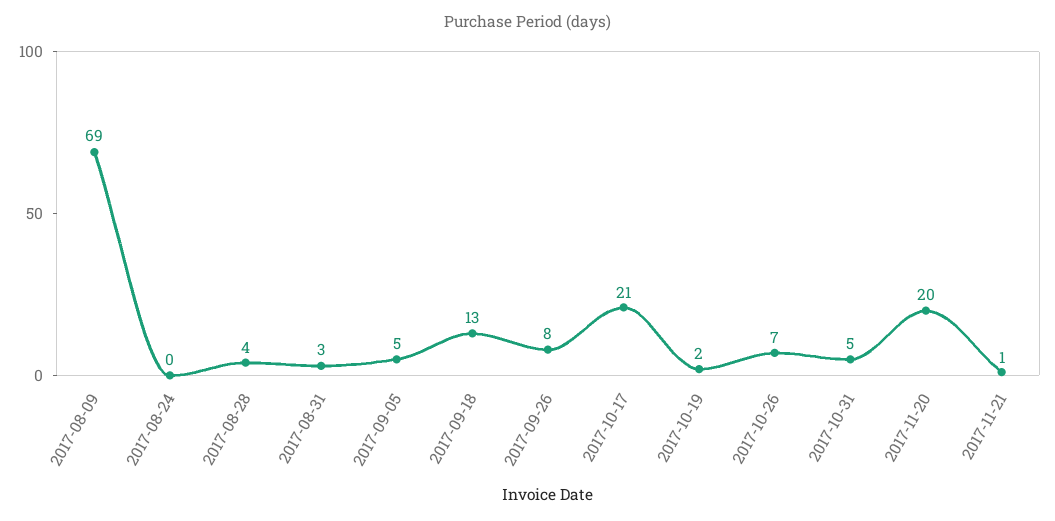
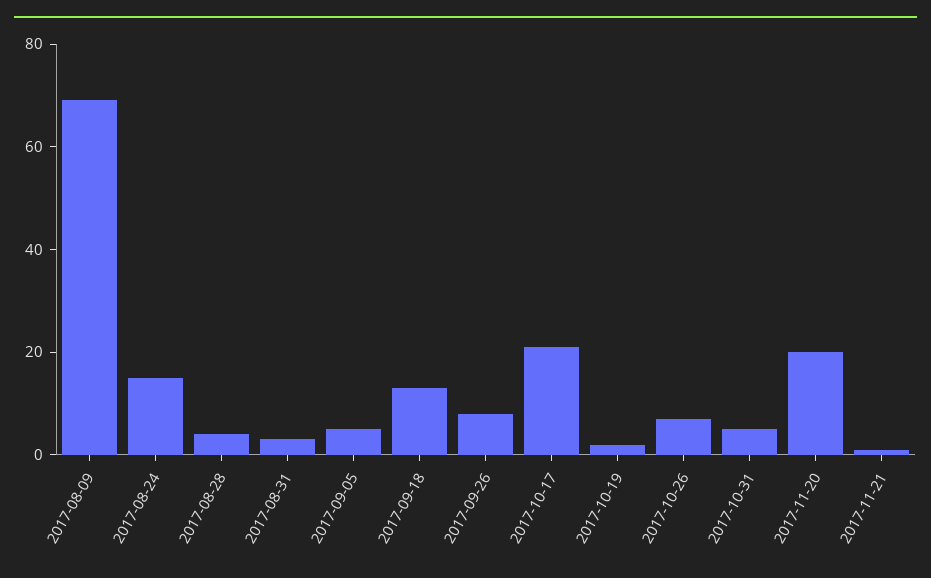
  {
    "2017-08-09": 69,
-   "2017-08-24": 0,
+   "2017-08-24": 15,
    "2017-08-28": 4,
    "2017-08-31": 3,
    "2017-09-05": 5,
    "2017-09-18": 13,
    "2017-09-26": 8,
    "2017-10-17": 21,
    "2017-10-19": 2,
    "2017-10-26": 7,
    "2017-10-31": 5,
    "2017-11-20": 20,
    "2017-11-21": 1
  }

